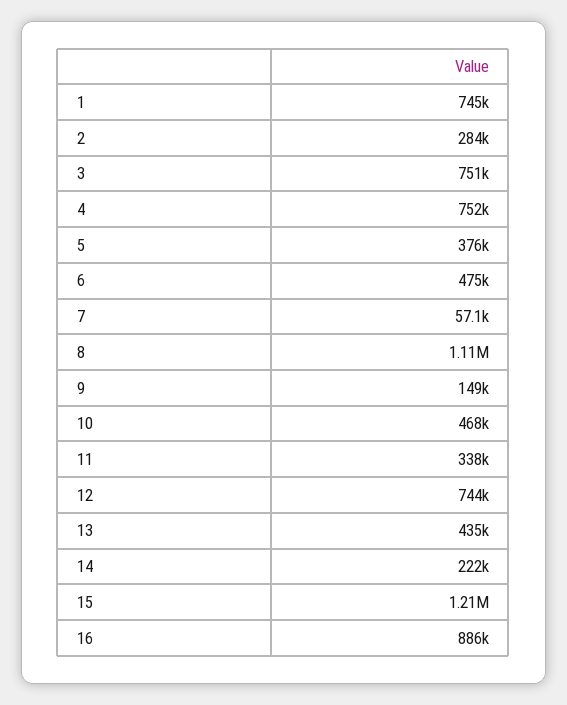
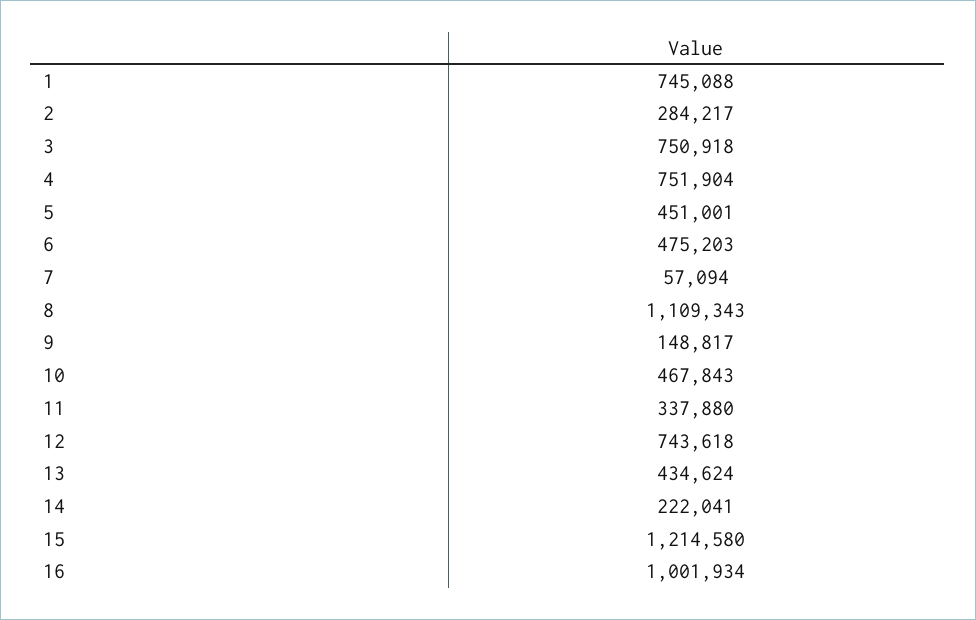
  {
    "1": 745088,
    "2": 284217,
    "3": 750918,
    "4": 751904,
-   "5": 376000,
+   "5": 451001,
    "6": 475203,
    "7": 57094,
    "8": 1109343,
    "9": 148817,
    "10": 467843,
    "11": 337880,
    "12": 743618,
    "13": 434624,
    "14": 222041,
    "15": 1214580,
-   "16": 886000
+   "16": 1001934
  }

